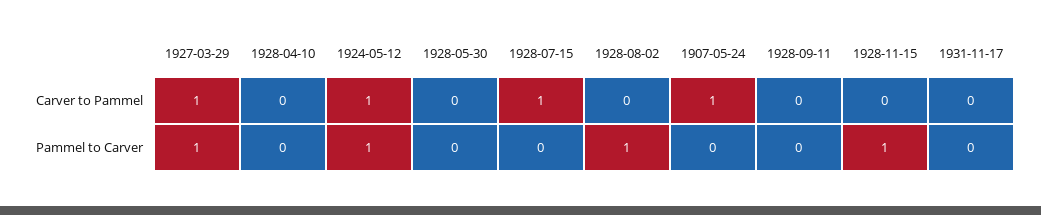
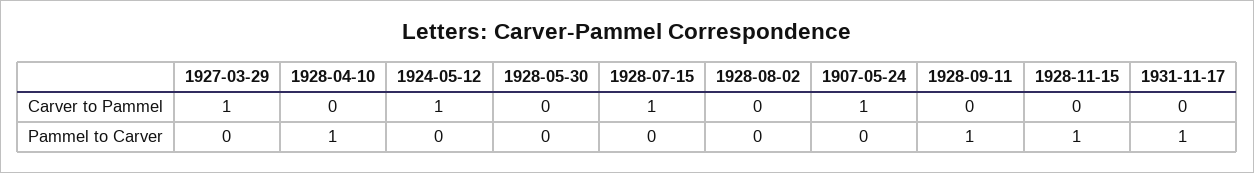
  {
    "1927-03-29": {
      "Carver to Pammel": 1,
-     "Pammel to Carver": 1
+     "Pammel to Carver": 0
    },
    "1928-04-10": {
      "Carver to Pammel": 0,
-     "Pammel to Carver": 0
+     "Pammel to Carver": 1
    },
    "1924-05-12": {
      "Carver to Pammel": 1,
-     "Pammel to Carver": 1
+     "Pammel to Carver": 0
    },
    "1928-05-30": {
      "Carver to Pammel": 0,
      "Pammel to Carver": 0
    },
    "1928-07-15": {
      "Carver to Pammel": 1,
      "Pammel to Carver": 0
    },
    "1928-08-02": {
      "Carver to Pammel": 0,
-     "Pammel to Carver": 1
+     "Pammel to Carver": 0
    },
    "1907-05-24": {
      "Carver to Pammel": 1,
      "Pammel to Carver": 0
    },
    "1928-09-11": {
      "Carver to Pammel": 0,
-     "Pammel to Carver": 0
+     "Pammel to Carver": 1
    },
    "1928-11-15": {
      "Carver to Pammel": 0,
      "Pammel to Carver": 1
    },
    "1931-11-17": {
      "Carver to Pammel": 0,
-     "Pammel to Carver": 0
+     "Pammel to Carver": 1
    }
  }

